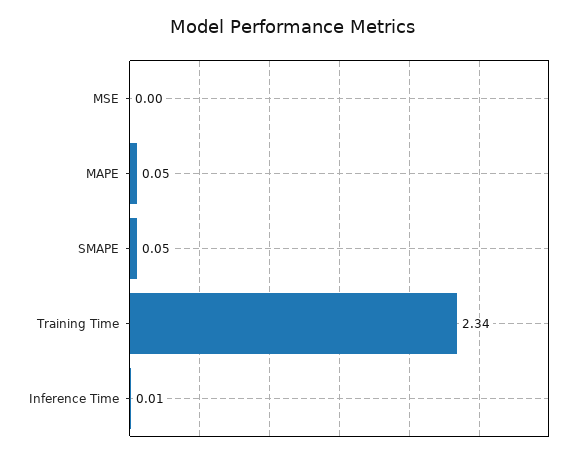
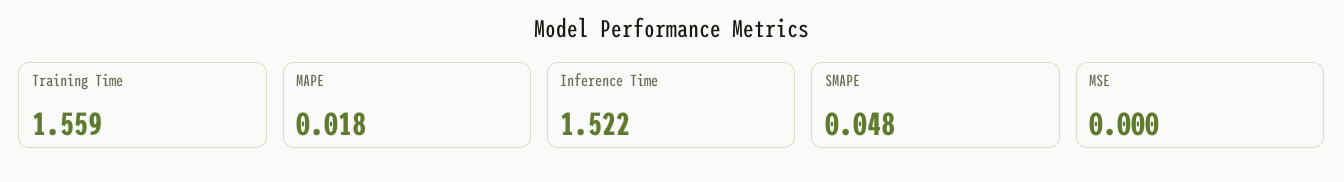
  {
    "MSE": 0,
-   "MAPE": 0.05,
+   "MAPE": 0.018,
    "SMAPE": 0.048,
-   "Training Time": 2.34,
+   "Training Time": 1.559,
-   "Inference Time": 0.01
+   "Inference Time": 1.522
  }

